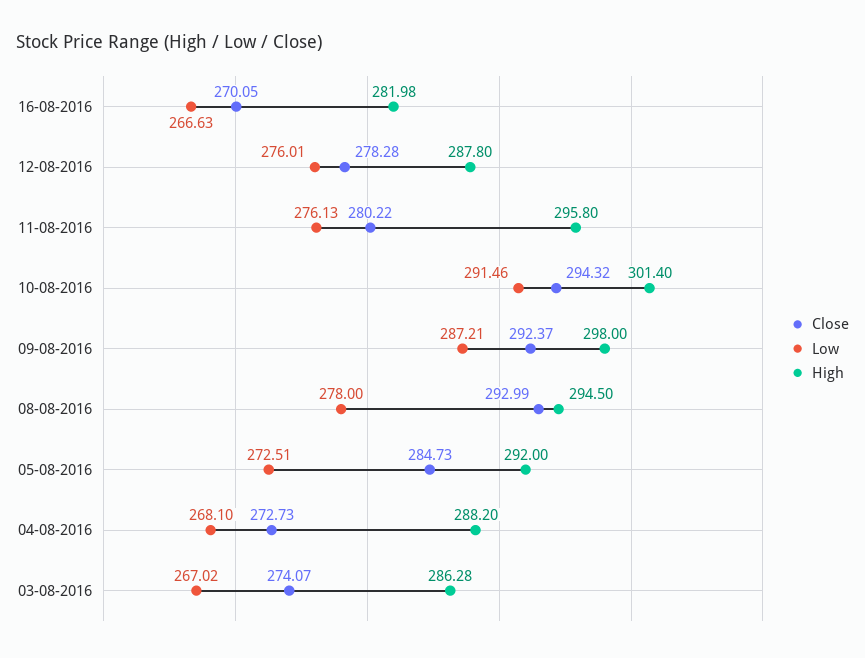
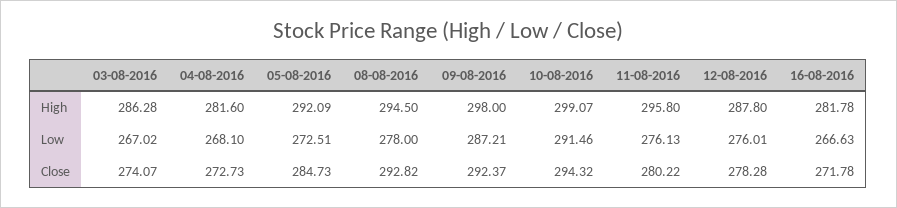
  {
    "Close": {
-     "16-08-2016": 270.05,
+     "16-08-2016": 271.78,
      "12-08-2016": 278.28,
      "11-08-2016": 280.22,
      "10-08-2016": 294.32,
      "09-08-2016": 292.37,
-     "08-08-2016": 292.99,
+     "08-08-2016": 292.82,
      "05-08-2016": 284.73,
      "04-08-2016": 272.73,
      "03-08-2016": 274.07
    },
    "Low": {
      "16-08-2016": 266.63,
      "12-08-2016": 276.01,
      "11-08-2016": 276.13,
      "10-08-2016": 291.46,
      "09-08-2016": 287.21,
      "08-08-2016": 278,
      "05-08-2016": 272.51,
      "04-08-2016": 268.1,
      "03-08-2016": 267.02
    },
    "High": {
-     "16-08-2016": 281.98,
+     "16-08-2016": 281.78,
      "12-08-2016": 287.8,
      "11-08-2016": 295.8,
-     "10-08-2016": 301.4,
+     "10-08-2016": 299.07,
      "09-08-2016": 298,
      "08-08-2016": 294.5,
-     "05-08-2016": 292,
+     "05-08-2016": 292.09,
-     "04-08-2016": 288.2,
+     "04-08-2016": 281.6,
      "03-08-2016": 286.28
    }
  }

